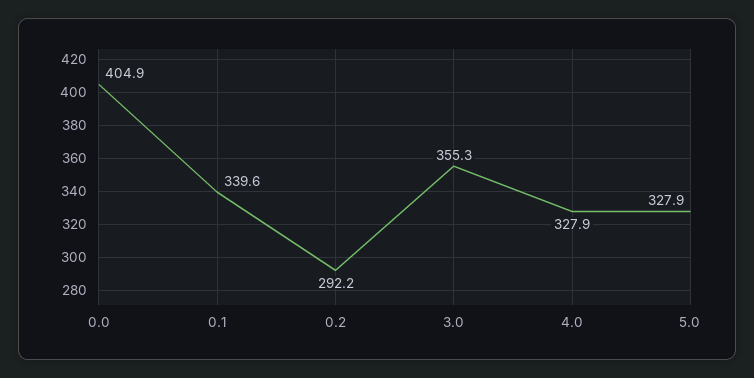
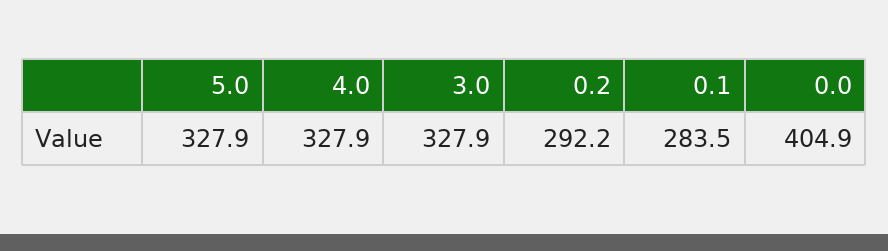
  {
    "0.0": 404.9,
-   "0.1": 339.6,
+   "0.1": 283.5,
    "0.2": 292.2,
-   "3.0": 355.3,
+   "3.0": 327.9,
    "4.0": 327.9,
    "5.0": 327.9
  }

